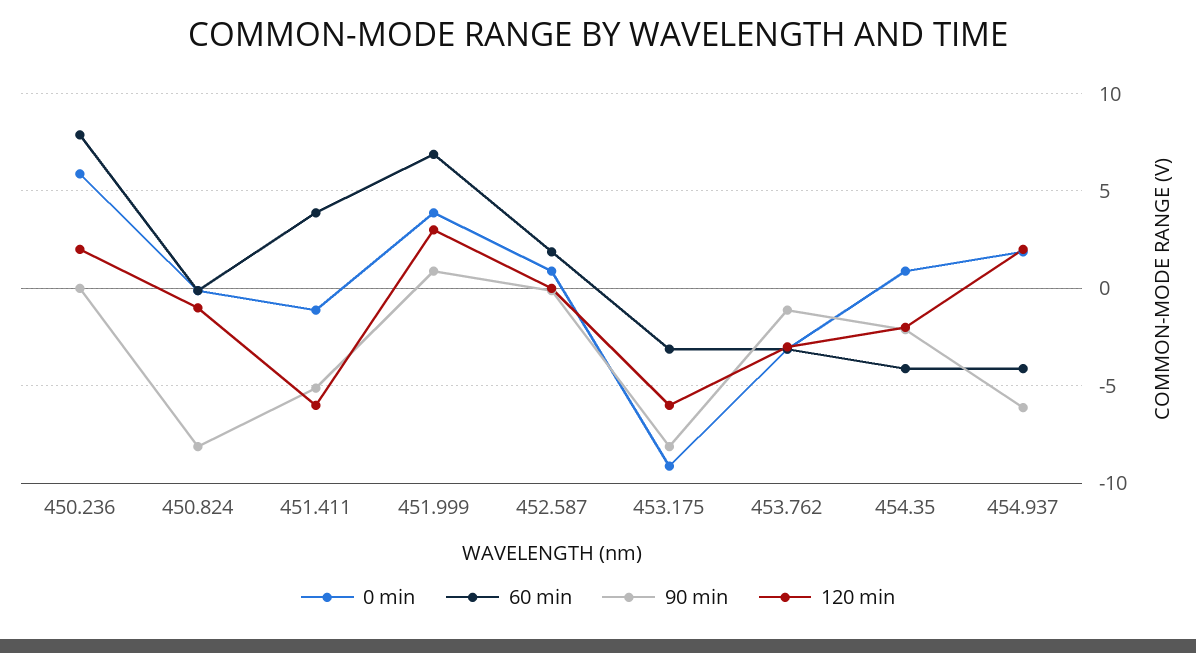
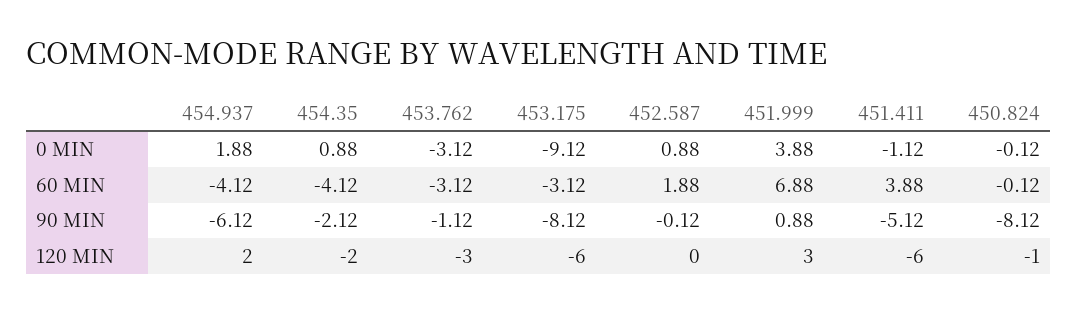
  {
    "0 min": {
-     "450.236": 6,
      "450.824": -0.12,
      "451.411": -1.12,
      "451.999": 3.88,
      "452.587": 0.88,
      "453.175": -9.12,
      "453.762": -3.12,
      "454.35": 0.88,
      "454.937": 1.88
    },
    "60 min": {
-     "450.236": 8,
      "450.824": -0.12,
      "451.411": 3.88,
      "451.999": 6.88,
      "452.587": 1.88,
      "453.175": -3.12,
      "453.762": -3.12,
      "454.35": -4.12,
      "454.937": -4.12
    },
    "90 min": {
-     "450.236": 0,
      "450.824": -8.12,
      "451.411": -5.12,
      "451.999": 0.88,
      "452.587": -0.12,
      "453.175": -8.12,
      "453.762": -1.12,
      "454.35": -2.12,
      "454.937": -6.12
    },
    "120 min": {
-     "450.236": 2,
      "450.824": -1,
      "451.411": -6,
      "451.999": 3,
      "452.587": 0,
      "453.175": -6,
      "453.762": -3,
      "454.35": -2,
      "454.937": 2
    }
  }

